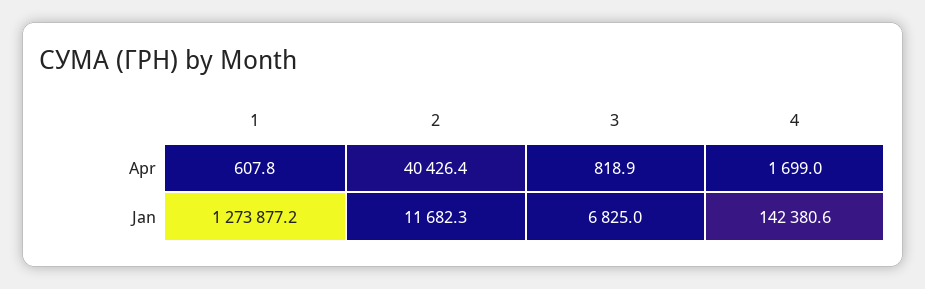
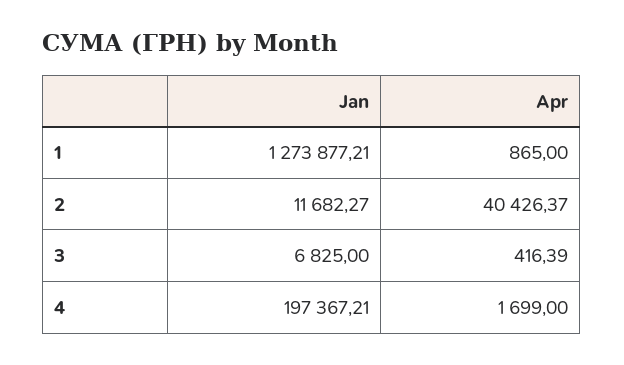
  {
    "1": {
-     "Apr": 607.8,
+     "Apr": 865,
      "Jan": 1273877.21
    },
    "2": {
      "Apr": 40426.37,
      "Jan": 11682.27
    },
    "3": {
-     "Apr": 818.9,
+     "Apr": 416.39,
      "Jan": 6825
    },
    "4": {
      "Apr": 1699,
-     "Jan": 142380.6
+     "Jan": 197367.21
    }
  }

